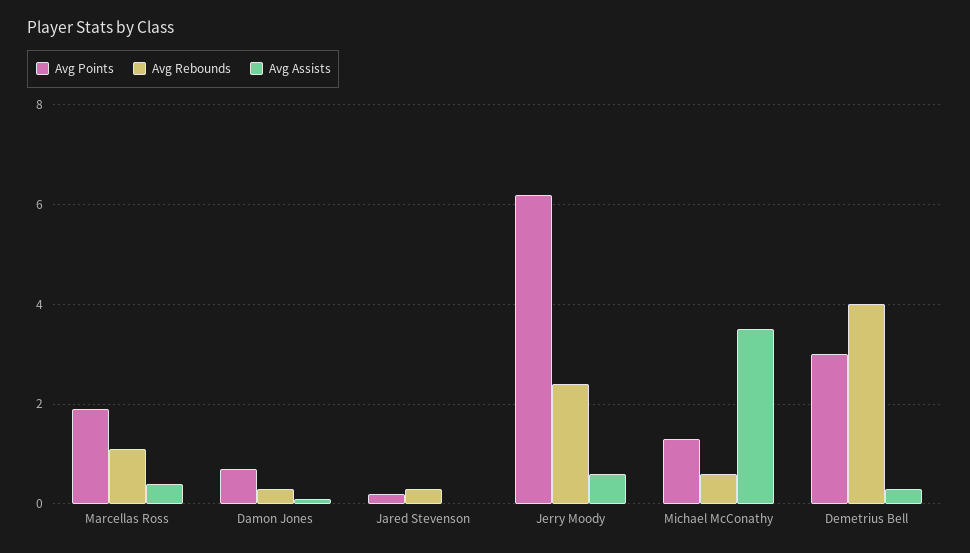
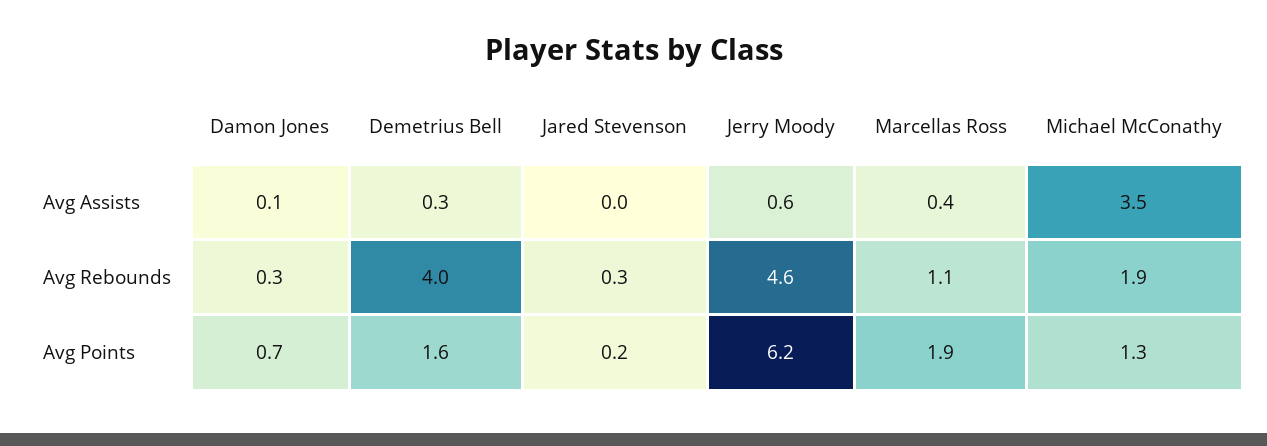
  {
    "Avg Points": {
      "Marcellas Ross": 1.9,
      "Damon Jones": 0.7,
      "Jared Stevenson": 0.2,
      "Jerry Moody": 6.2,
      "Michael McConathy": 1.3,
-     "Demetrius Bell": 3
+     "Demetrius Bell": 1.6
    },
    "Avg Rebounds": {
      "Marcellas Ross": 1.1,
      "Damon Jones": 0.3,
      "Jared Stevenson": 0.3,
-     "Jerry Moody": 2.5,
+     "Jerry Moody": 4.6,
-     "Michael McConathy": 0.5,
+     "Michael McConathy": 1.9,
      "Demetrius Bell": 4
    },
    "Avg Assists": {
      "Marcellas Ross": 0.4,
      "Damon Jones": 0.1,
      "Jared Stevenson": 0,
      "Jerry Moody": 0.6,
      "Michael McConathy": 3.5,
      "Demetrius Bell": 0.3
    }
  }

